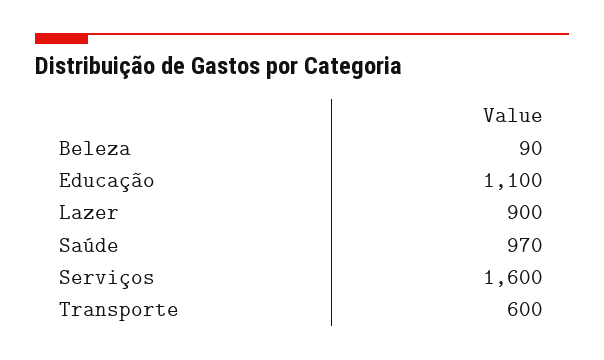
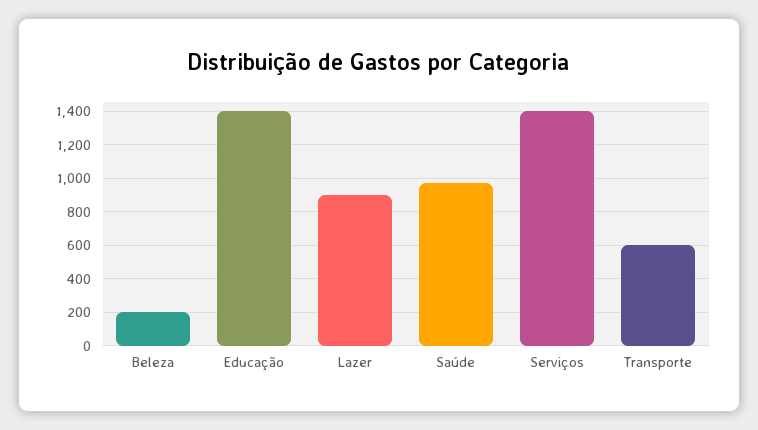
  {
-   "Beleza": 90,
+   "Beleza": 200,
-   "Educação": 1100,
+   "Educação": 1400,
    "Lazer": 900,
    "Saúde": 970,
-   "Serviços": 1600,
+   "Serviços": 1400,
    "Transporte": 600
  }

